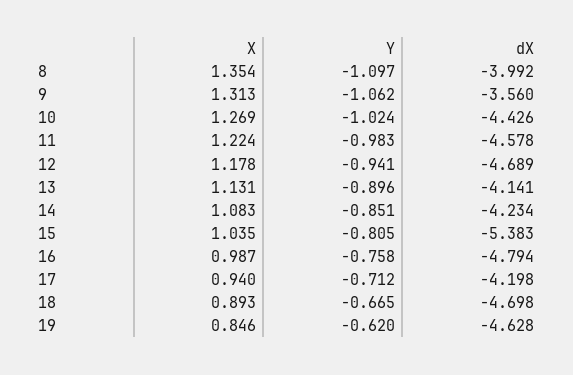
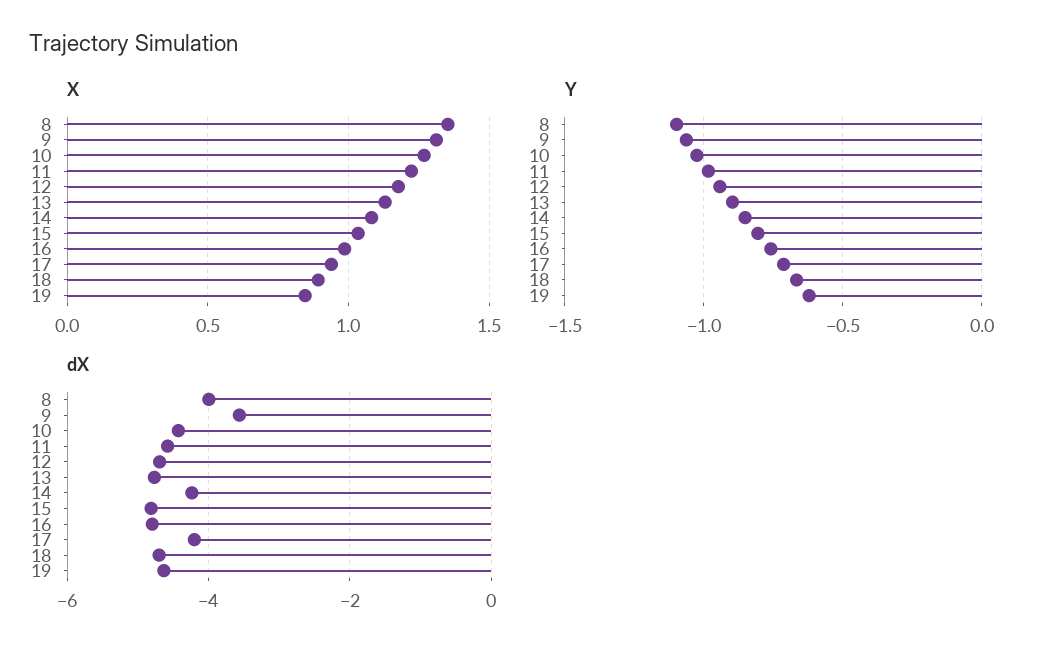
  {
    "X": {
      "8": 1.354,
      "9": 1.313,
      "10": 1.269,
      "11": 1.224,
      "12": 1.178,
      "13": 1.131,
      "14": 1.083,
      "15": 1.035,
      "16": 0.987,
      "17": 0.94,
      "18": 0.893,
      "19": 0.846
    },
    "Y": {
      "8": -1.097,
      "9": -1.062,
      "10": -1.024,
      "11": -0.983,
      "12": -0.941,
      "13": -0.896,
      "14": -0.851,
      "15": -0.805,
      "16": -0.758,
      "17": -0.712,
      "18": -0.665,
      "19": -0.62
    },
    "dX": {
      "8": -3.992,
      "9": -3.56,
      "10": -4.426,
      "11": -4.578,
      "12": -4.689,
-     "13": -4.141,
+     "13": -4.8,
      "14": -4.234,
-     "15": -5.383,
+     "15": -4.8,
      "16": -4.794,
      "17": -4.198,
      "18": -4.698,
      "19": -4.628
    }
  }

